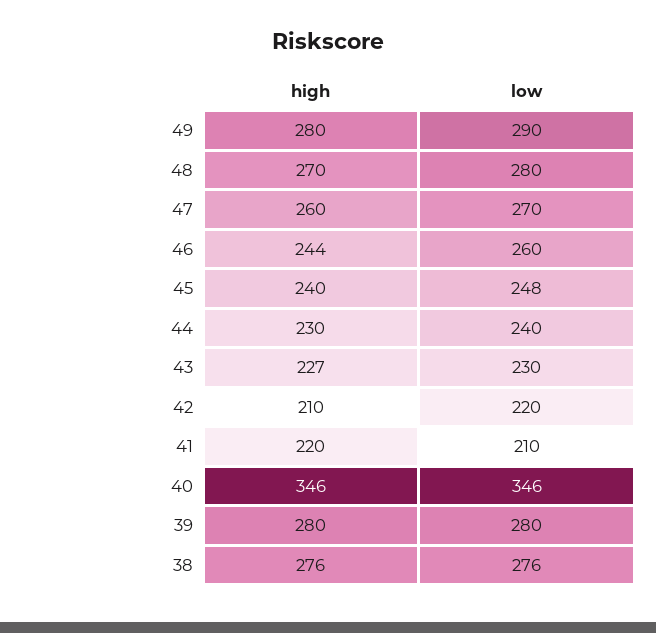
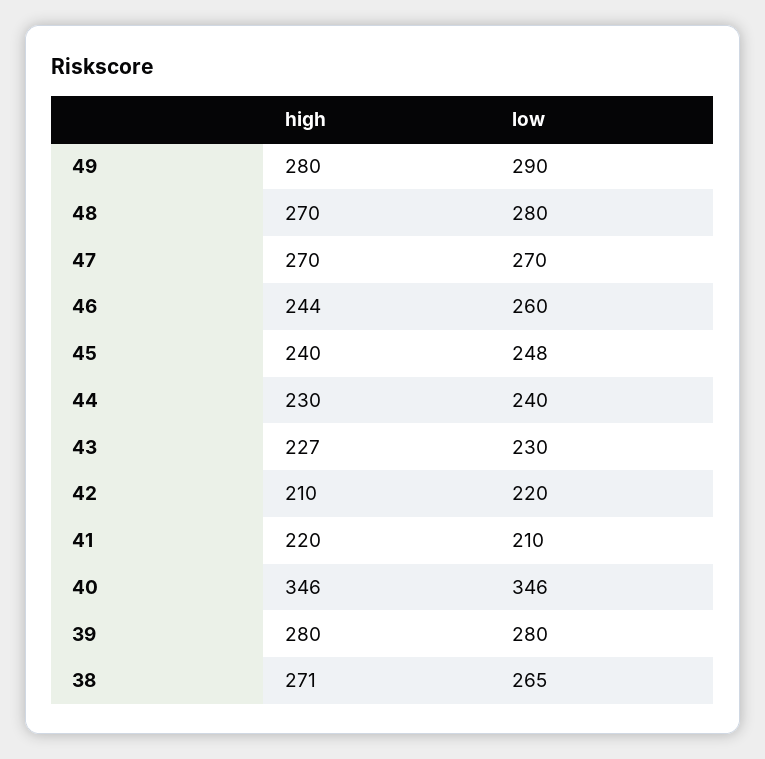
  {
    "high": {
      "49": 280,
      "48": 270,
-     "47": 260,
+     "47": 270,
      "46": 244,
      "45": 240,
      "44": 230,
      "43": 227,
      "42": 210,
      "41": 220,
      "40": 346,
      "39": 280,
-     "38": 276
+     "38": 271
    },
    "low": {
      "49": 290,
      "48": 280,
      "47": 270,
      "46": 260,
      "45": 248,
      "44": 240,
      "43": 230,
      "42": 220,
      "41": 210,
      "40": 346,
      "39": 280,
-     "38": 276
+     "38": 265
    }
  }

